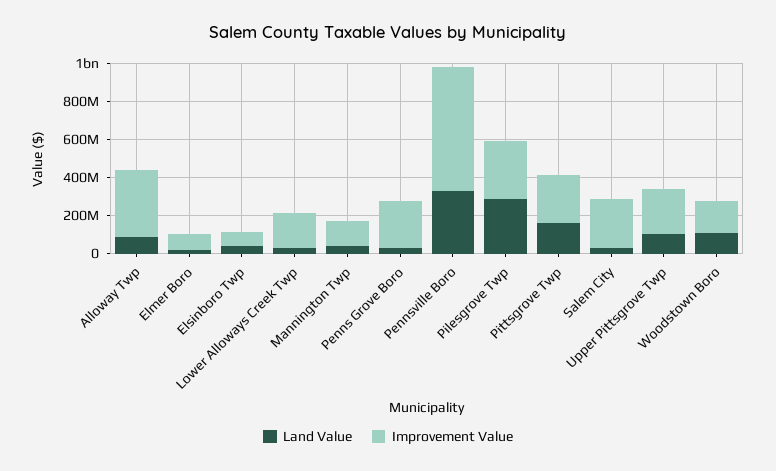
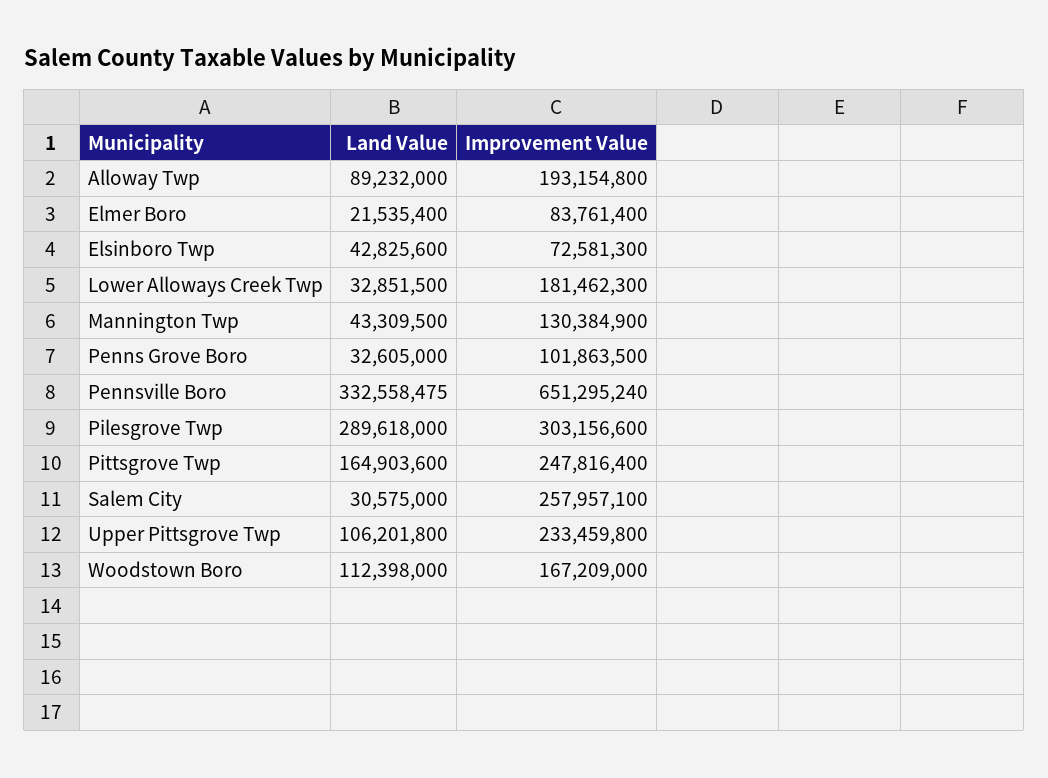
  {
    "Land Value": {
      "Alloway Twp": 89232000,
      "Elmer Boro": 21535400,
      "Elsinboro Twp": 42825600,
      "Lower Alloways Creek Twp": 32851500,
      "Mannington Twp": 43309500,
      "Penns Grove Boro": 32605000,
      "Pennsville Boro": 332558475,
      "Pilesgrove Twp": 289618000,
      "Pittsgrove Twp": 164903600,
      "Salem City": 30575000,
      "Upper Pittsgrove Twp": 106201800,
      "Woodstown Boro": 112398000
    },
    "Improvement Value": {
-     "Alloway Twp": 350000000,
+     "Alloway Twp": 193154800,
      "Elmer Boro": 83761400,
      "Elsinboro Twp": 72581300,
      "Lower Alloways Creek Twp": 181462300,
      "Mannington Twp": 130384900,
-     "Penns Grove Boro": 250000000,
+     "Penns Grove Boro": 101863500,
      "Pennsville Boro": 651295240,
      "Pilesgrove Twp": 303156600,
      "Pittsgrove Twp": 247816400,
      "Salem City": 257957100,
      "Upper Pittsgrove Twp": 233459800,
      "Woodstown Boro": 167209000
    }
  }

